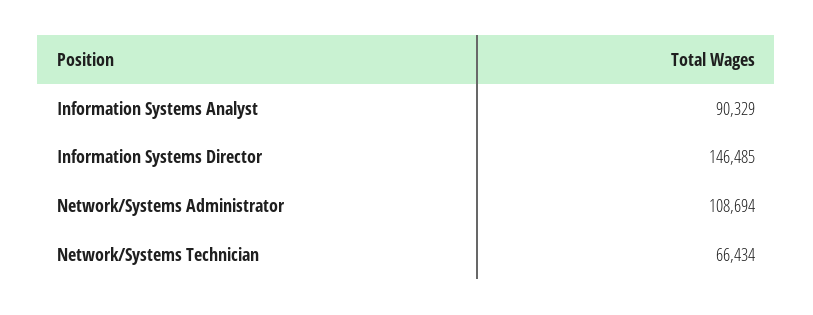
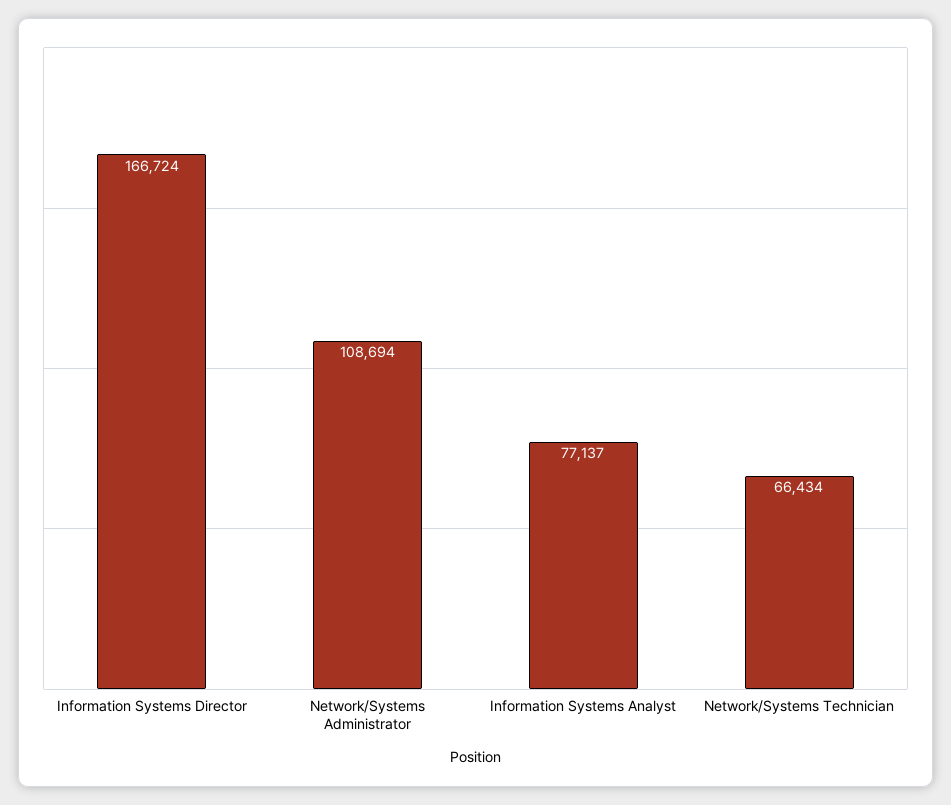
  {
-   "Information Systems Analyst": 90329,
+   "Information Systems Analyst": 77137,
-   "Information Systems Director": 146485,
+   "Information Systems Director": 166724,
    "Network/Systems Administrator": 108694,
    "Network/Systems Technician": 66434
  }

